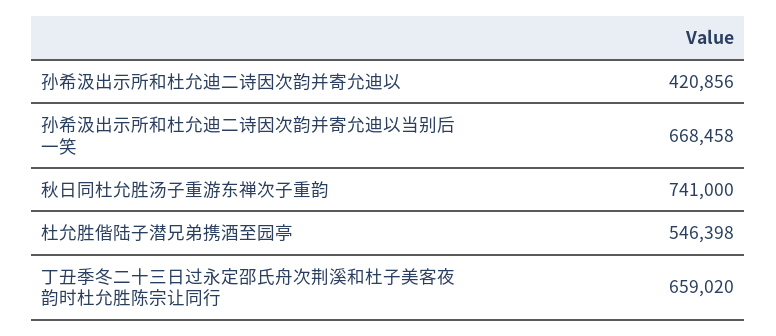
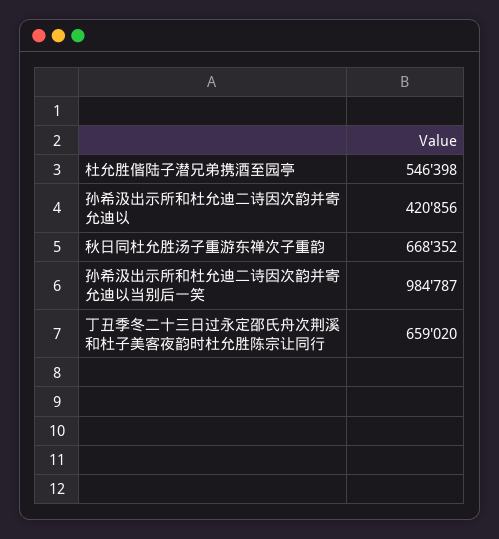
  {
    "孙希汲出示所和杜允迪二诗因次韵并寄允迪以": 420856,
-   "孙希汲出示所和杜允迪二诗因次韵并寄允迪以当别后一笑": 668458,
+   "孙希汲出示所和杜允迪二诗因次韵并寄允迪以当别后一笑": 984787,
-   "秋日同杜允胜汤子重游东禅次子重韵": 741000,
+   "秋日同杜允胜汤子重游东禅次子重韵": 668352,
    "杜允胜偕陆子潜兄弟携酒至园亭": 546398,
    "丁丑季冬二十三日过永定邵氏舟次荆溪和杜子美客夜韵时杜允胜陈宗让同行": 659020
  }

